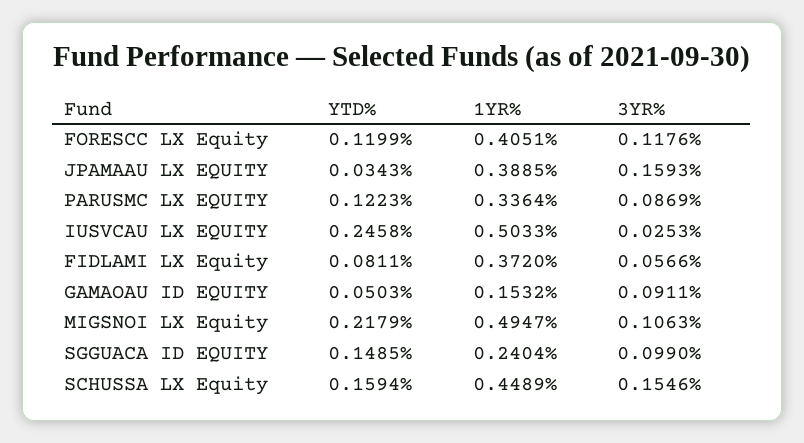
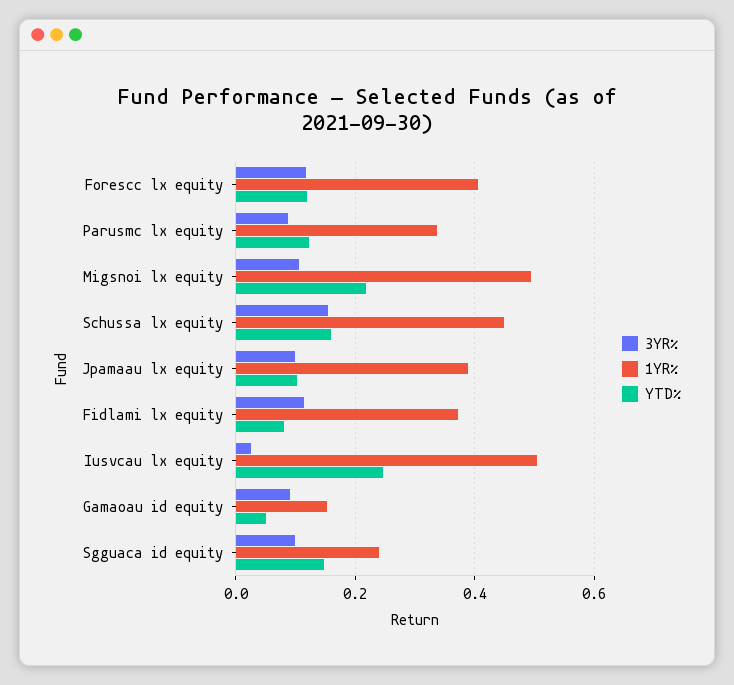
  {
    "YTD%": {
      "FORESCC LX Equity": 0.1199,
-     "JPAMAAU LX EQUITY": 0.0343,
+     "JPAMAAU LX EQUITY": 0.1,
      "PARUSMC LX EQUITY": 0.1223,
      "IUSVCAU LX EQUITY": 0.2458,
      "FIDLAMI LX Equity": 0.0811,
      "GAMAOAU ID EQUITY": 0.0503,
      "MIGSNOI LX Equity": 0.2179,
      "SGGUACA ID EQUITY": 0.1485,
      "SCHUSSA LX Equity": 0.1594
    },
    "1YR%": {
      "FORESCC LX Equity": 0.4051,
      "JPAMAAU LX EQUITY": 0.3885,
      "PARUSMC LX EQUITY": 0.3364,
      "IUSVCAU LX EQUITY": 0.5033,
      "FIDLAMI LX Equity": 0.372,
      "GAMAOAU ID EQUITY": 0.1532,
      "MIGSNOI LX Equity": 0.4947,
      "SGGUACA ID EQUITY": 0.2404,
      "SCHUSSA LX Equity": 0.4489
    },
    "3YR%": {
      "FORESCC LX Equity": 0.1176,
-     "JPAMAAU LX EQUITY": 0.1593,
+     "JPAMAAU LX EQUITY": 0.1,
      "PARUSMC LX EQUITY": 0.0869,
      "IUSVCAU LX EQUITY": 0.0253,
-     "FIDLAMI LX Equity": 0.0566,
+     "FIDLAMI LX Equity": 0.12,
      "GAMAOAU ID EQUITY": 0.0911,
      "MIGSNOI LX Equity": 0.1063,
      "SGGUACA ID EQUITY": 0.099,
      "SCHUSSA LX Equity": 0.1546
    }
  }

